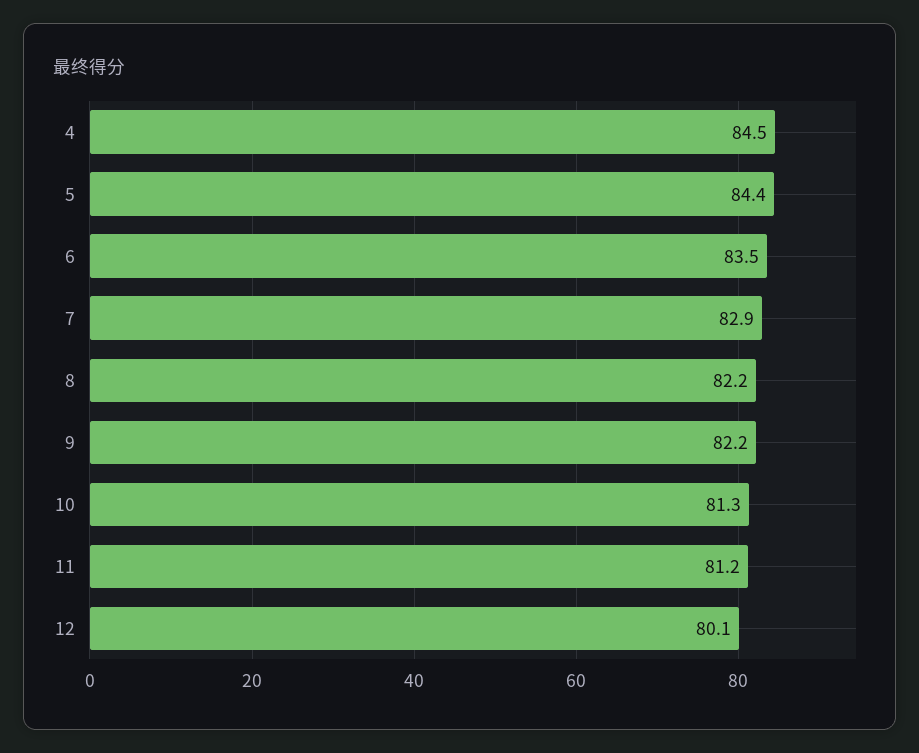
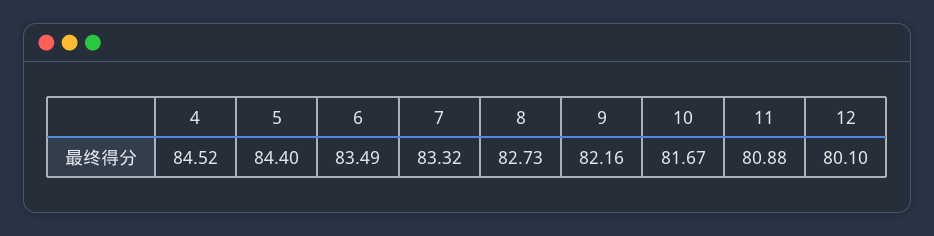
  {
    "4": 84.52,
    "5": 84.4,
    "6": 83.49,
-   "7": 82.9,
+   "7": 83.32,
-   "8": 82.2,
+   "8": 82.73,
    "9": 82.16,
-   "10": 81.3,
+   "10": 81.67,
-   "11": 81.2,
+   "11": 80.88,
    "12": 80.1
  }

